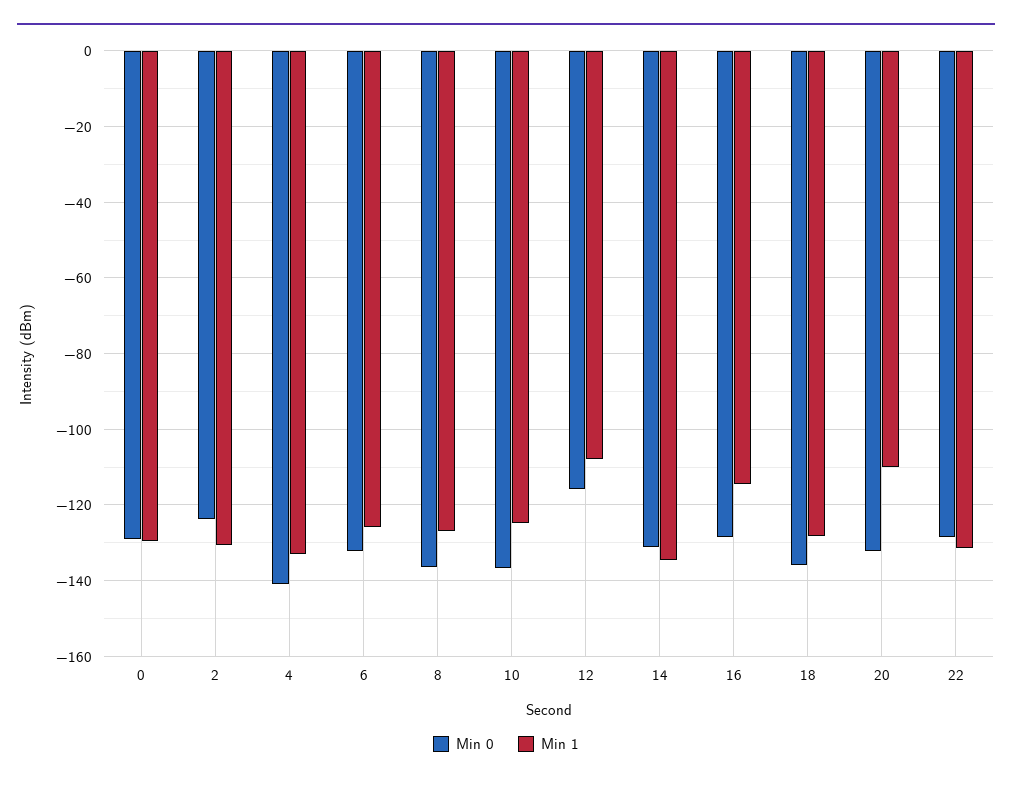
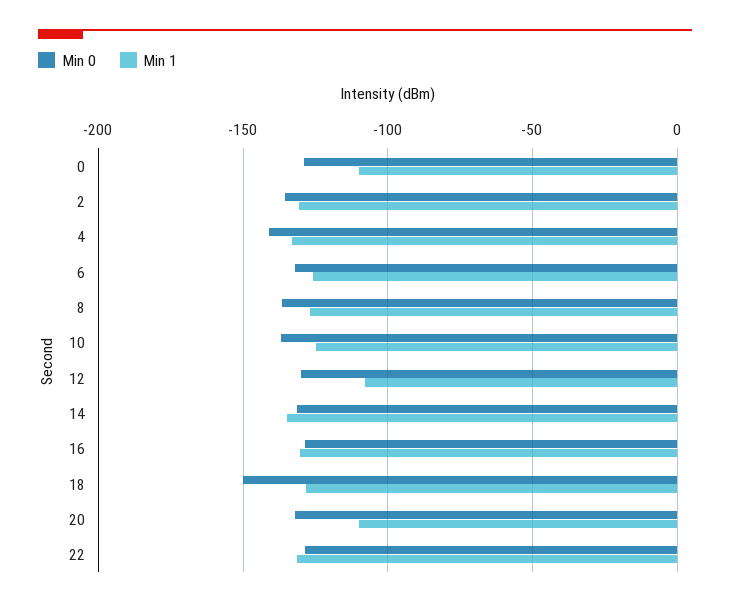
  {
    "Min 0": {
      "0": -128,
-     "2": -124,
+     "2": -135,
      "4": -140,
      "6": -132,
      "8": -136,
      "10": -136,
-     "12": -116,
+     "12": -130,
      "14": -132,
      "16": -128,
-     "18": -136,
+     "18": -150,
      "20": -132,
      "22": -128
    },
    "Min 1": {
-     "0": -130,
+     "0": -110,
      "2": -130,
      "4": -134,
      "6": -126,
      "8": -128,
      "10": -124,
      "12": -108,
      "14": -134,
-     "16": -114,
+     "16": -130,
      "18": -128,
      "20": -110,
      "22": -132
    }
  }

